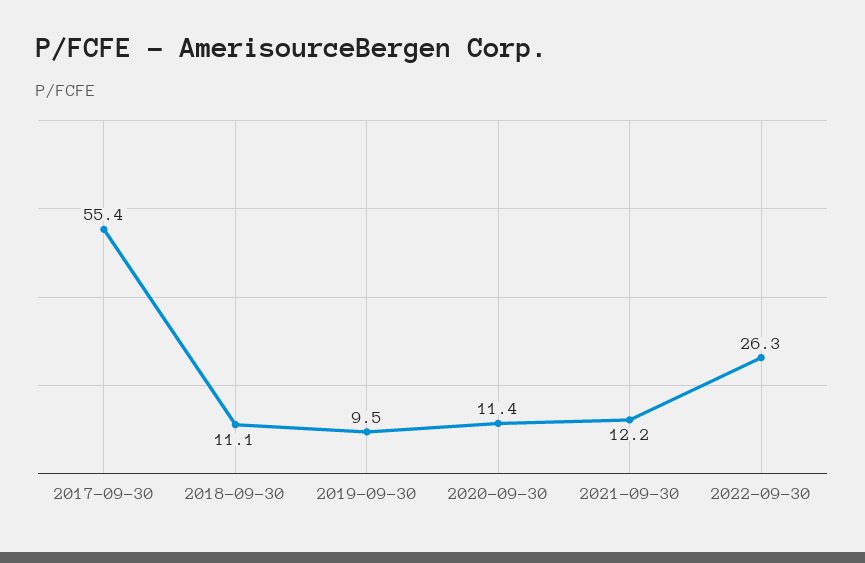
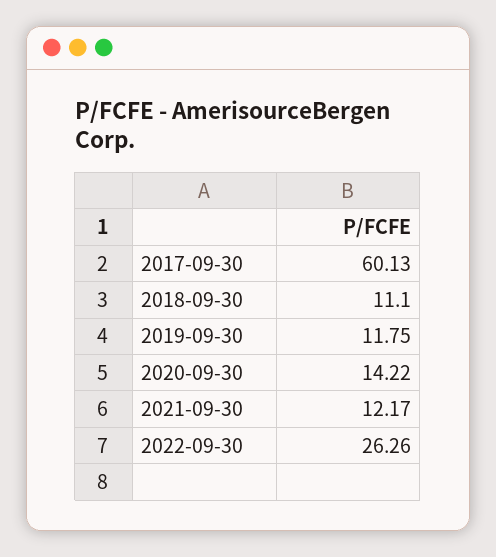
  {
-   "2017-09-30": 55.4,
+   "2017-09-30": 60.13,
    "2018-09-30": 11.1,
-   "2019-09-30": 9.5,
+   "2019-09-30": 11.75,
-   "2020-09-30": 11.4,
+   "2020-09-30": 14.22,
    "2021-09-30": 12.17,
    "2022-09-30": 26.26
  }

